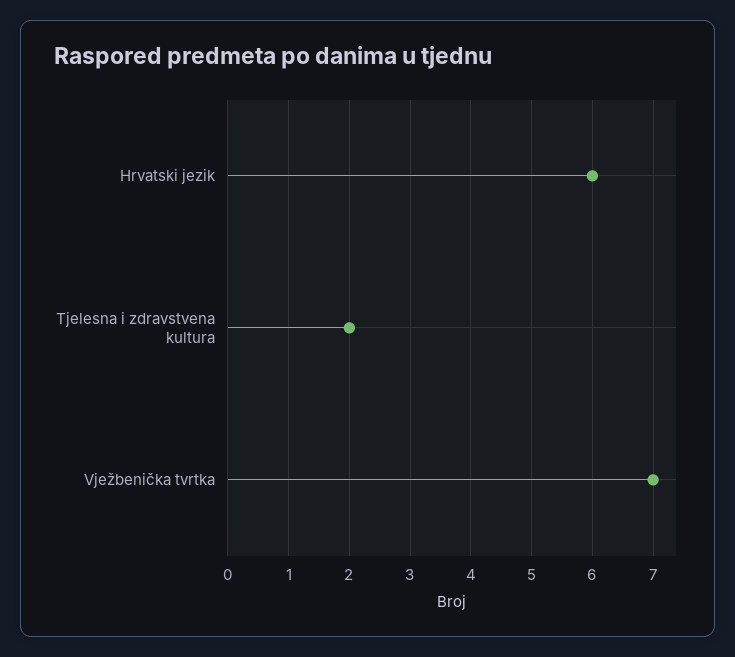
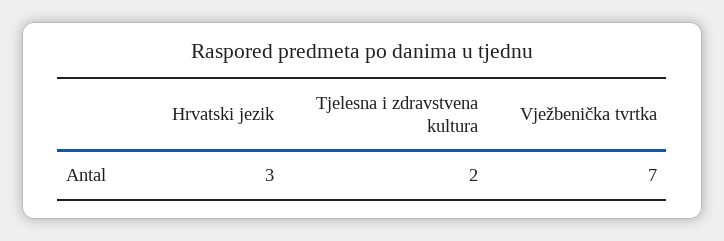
  {
-   "Hrvatski jezik": 6,
+   "Hrvatski jezik": 3,
    "Tjelesna i zdravstvena kultura": 2,
    "Vježbenička tvrtka": 7
  }

